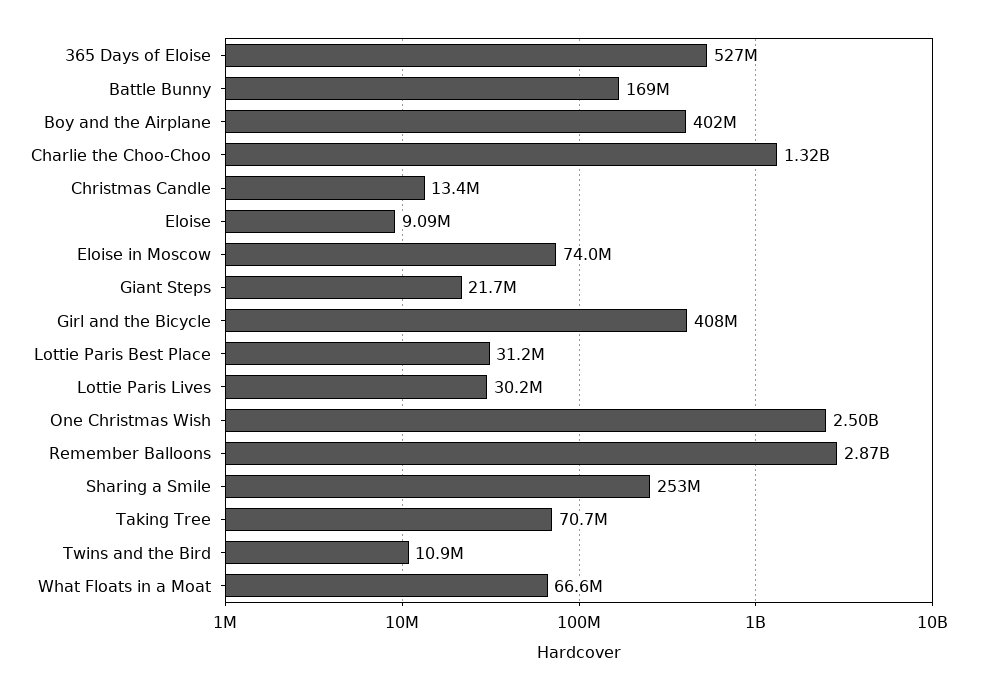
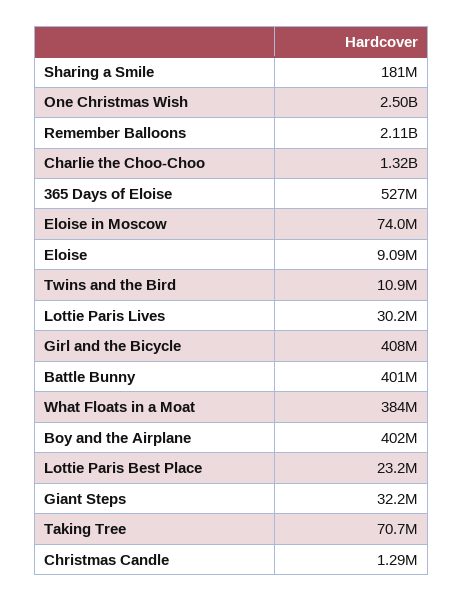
  {
    "365 Days of Eloise": 527000000,
-   "Battle Bunny": 169000000,
+   "Battle Bunny": 401000000,
    "Boy and the Airplane": 402000000,
    "Charlie the Choo-Choo": 1320000000,
-   "Christmas Candle": 13400000,
+   "Christmas Candle": 1290000,
    "Eloise": 9090000,
    "Eloise in Moscow": 74000000,
-   "Giant Steps": 21700000,
+   "Giant Steps": 32200000,
    "Girl and the Bicycle": 408000000,
-   "Lottie Paris Best Place": 31200000,
+   "Lottie Paris Best Place": 23200000,
    "Lottie Paris Lives": 30200000,
    "One Christmas Wish": 2500000000,
-   "Remember Balloons": 2870000000,
+   "Remember Balloons": 2110000000,
-   "Sharing a Smile": 253000000,
+   "Sharing a Smile": 181000000,
    "Taking Tree": 70700000,
    "Twins and the Bird": 10900000,
-   "What Floats in a Moat": 66600000
+   "What Floats in a Moat": 384000000
  }

